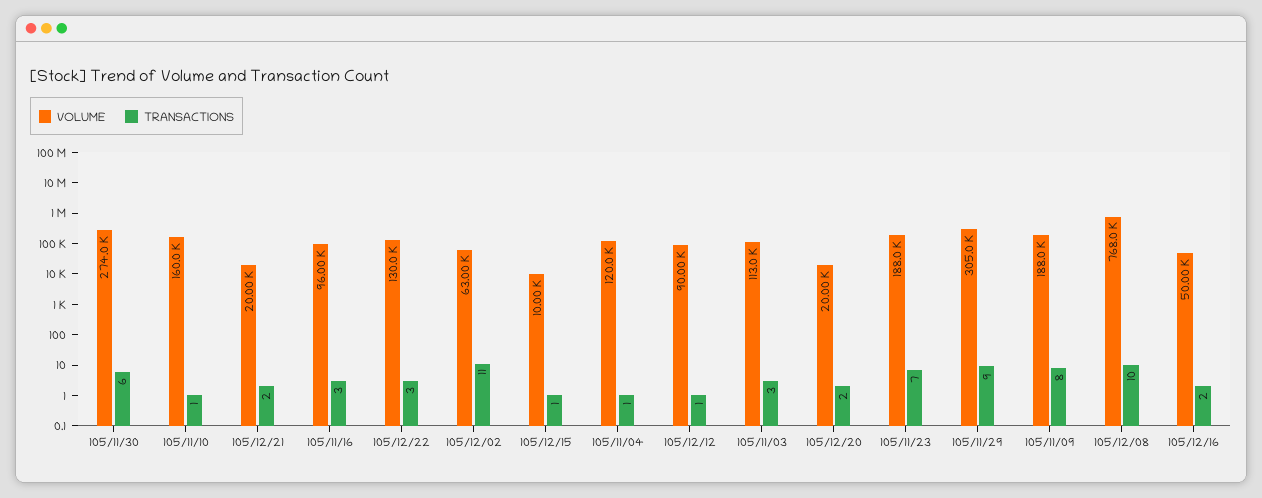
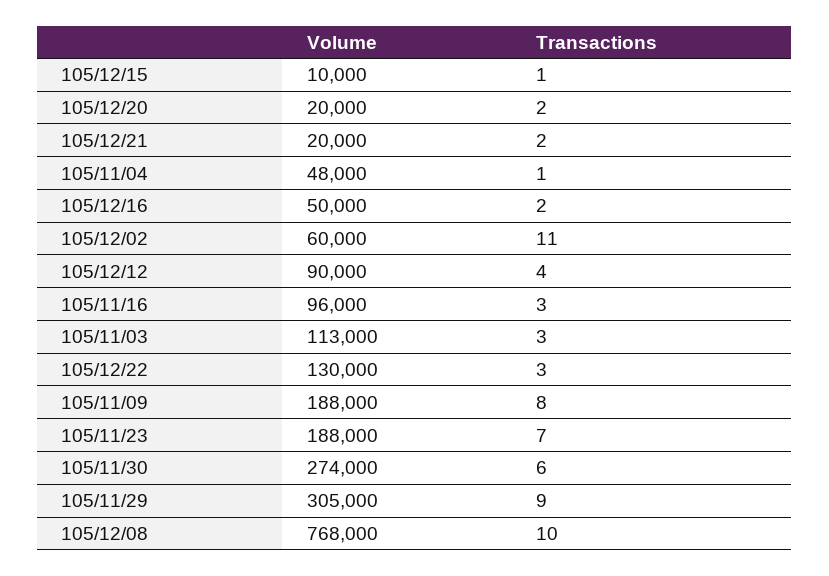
  {
    "VOLUME": {
      "105/11/30": 274000,
-     "105/11/10": 160000,
      "105/12/21": 20000,
      "105/11/16": 96000,
      "105/12/22": 130000,
-     "105/12/02": 63000,
+     "105/12/02": 60000,
      "105/12/15": 10000,
-     "105/11/04": 120000,
+     "105/11/04": 48000,
      "105/12/12": 90000,
      "105/11/03": 113000,
      "105/12/20": 20000,
      "105/11/23": 188000,
      "105/11/29": 305000,
      "105/11/09": 188000,
      "105/12/08": 768000,
      "105/12/16": 50000
    },
    "TRANSACTIONS": {
      "105/11/30": 6,
-     "105/11/10": 1,
      "105/12/21": 2,
      "105/11/16": 3,
      "105/12/22": 3,
      "105/12/02": 11,
      "105/12/15": 1,
      "105/11/04": 1,
-     "105/12/12": 1,
+     "105/12/12": 4,
      "105/11/03": 3,
      "105/12/20": 2,
      "105/11/23": 7,
      "105/11/29": 9,
      "105/11/09": 8,
      "105/12/08": 10,
      "105/12/16": 2
    }
  }

